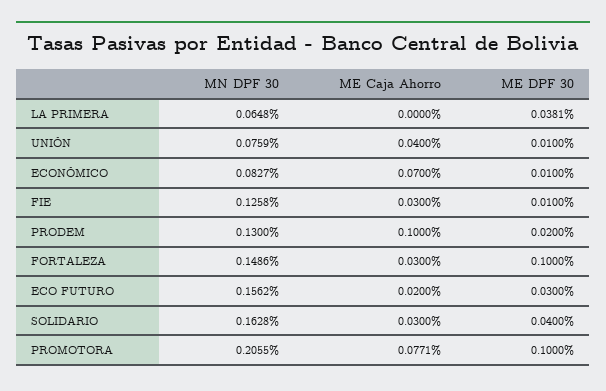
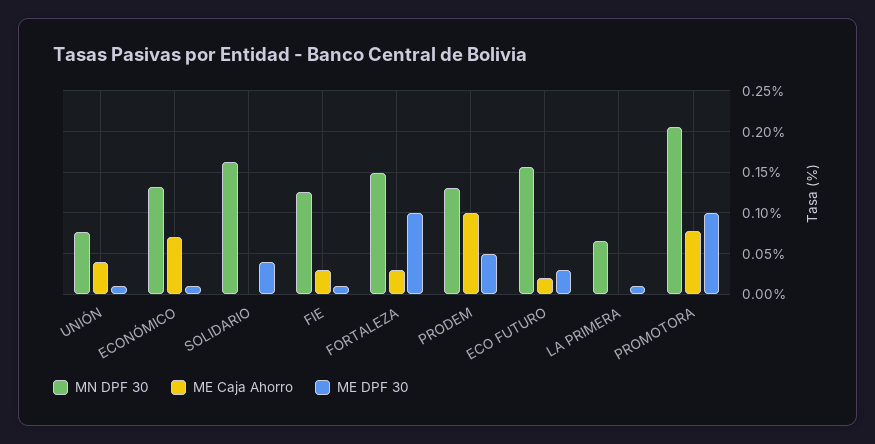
  {
    "MN DPF 30": {
      "LA PRIMERA": 0.0648,
      "UNIÓN": 0.0759,
-     "ECONÓMICO": 0.0827,
+     "ECONÓMICO": 0.13,
      "FIE": 0.1258,
      "PRODEM": 0.13,
      "FORTALEZA": 0.1486,
      "ECO FUTURO": 0.1562,
      "SOLIDARIO": 0.1628,
      "PROMOTORA": 0.2055
    },
    "ME Caja Ahorro": {
      "LA PRIMERA": 0,
      "UNIÓN": 0.04,
      "ECONÓMICO": 0.07,
      "FIE": 0.03,
      "PRODEM": 0.1,
      "FORTALEZA": 0.03,
      "ECO FUTURO": 0.02,
-     "SOLIDARIO": 0.03,
+     "SOLIDARIO": 0,
      "PROMOTORA": 0.0771
    },
    "ME DPF 30": {
-     "LA PRIMERA": 0.0381,
+     "LA PRIMERA": 0.01,
      "UNIÓN": 0.01,
      "ECONÓMICO": 0.01,
      "FIE": 0.01,
-     "PRODEM": 0.02,
+     "PRODEM": 0.05,
      "FORTALEZA": 0.1,
      "ECO FUTURO": 0.03,
      "SOLIDARIO": 0.04,
      "PROMOTORA": 0.1
    }
  }

